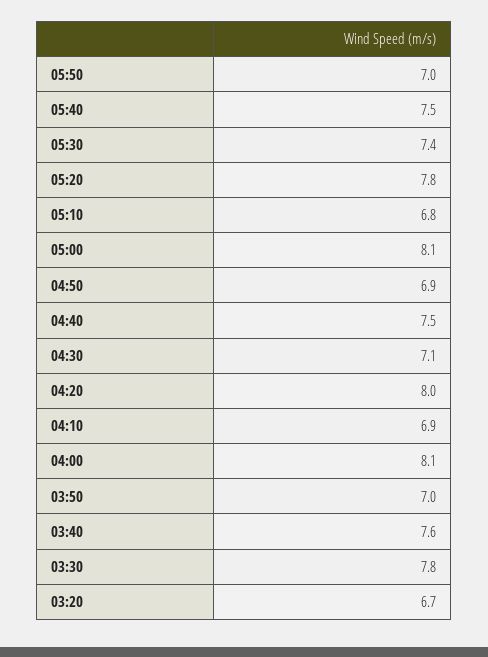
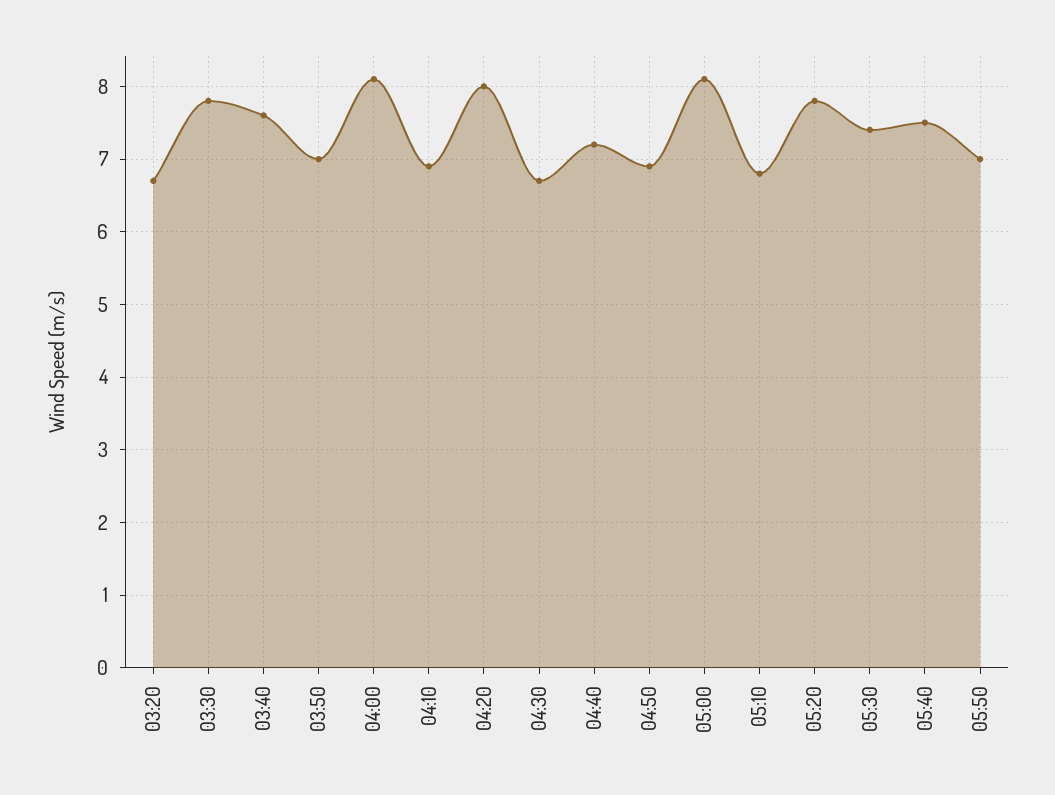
  {
    "05:50": 7,
    "05:40": 7.5,
    "05:30": 7.4,
    "05:20": 7.8,
    "05:10": 6.8,
    "05:00": 8.1,
    "04:50": 6.9,
-   "04:40": 7.5,
+   "04:40": 7.2,
-   "04:30": 7.1,
+   "04:30": 6.7,
    "04:20": 8,
    "04:10": 6.9,
    "04:00": 8.1,
    "03:50": 7,
    "03:40": 7.6,
    "03:30": 7.8,
    "03:20": 6.7
  }

